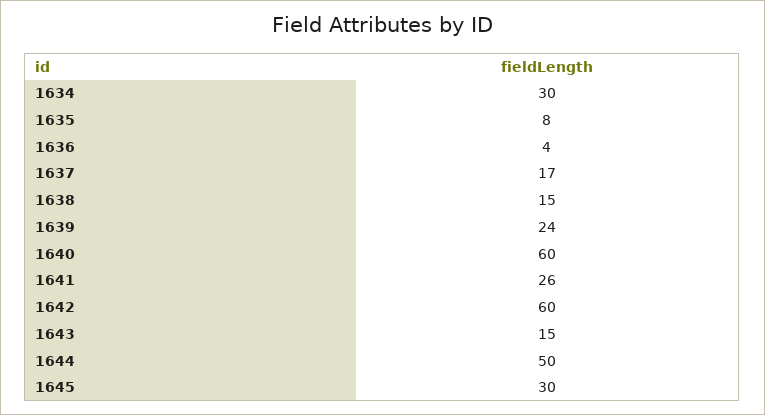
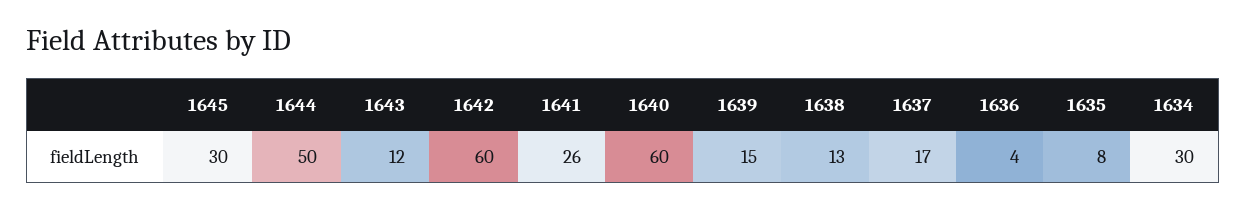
  {
    "1634": 30,
    "1635": 8,
    "1636": 4,
    "1637": 17,
-   "1638": 15,
+   "1638": 13,
-   "1639": 24,
+   "1639": 15,
    "1640": 60,
    "1641": 26,
    "1642": 60,
-   "1643": 15,
+   "1643": 12,
    "1644": 50,
    "1645": 30
  }

